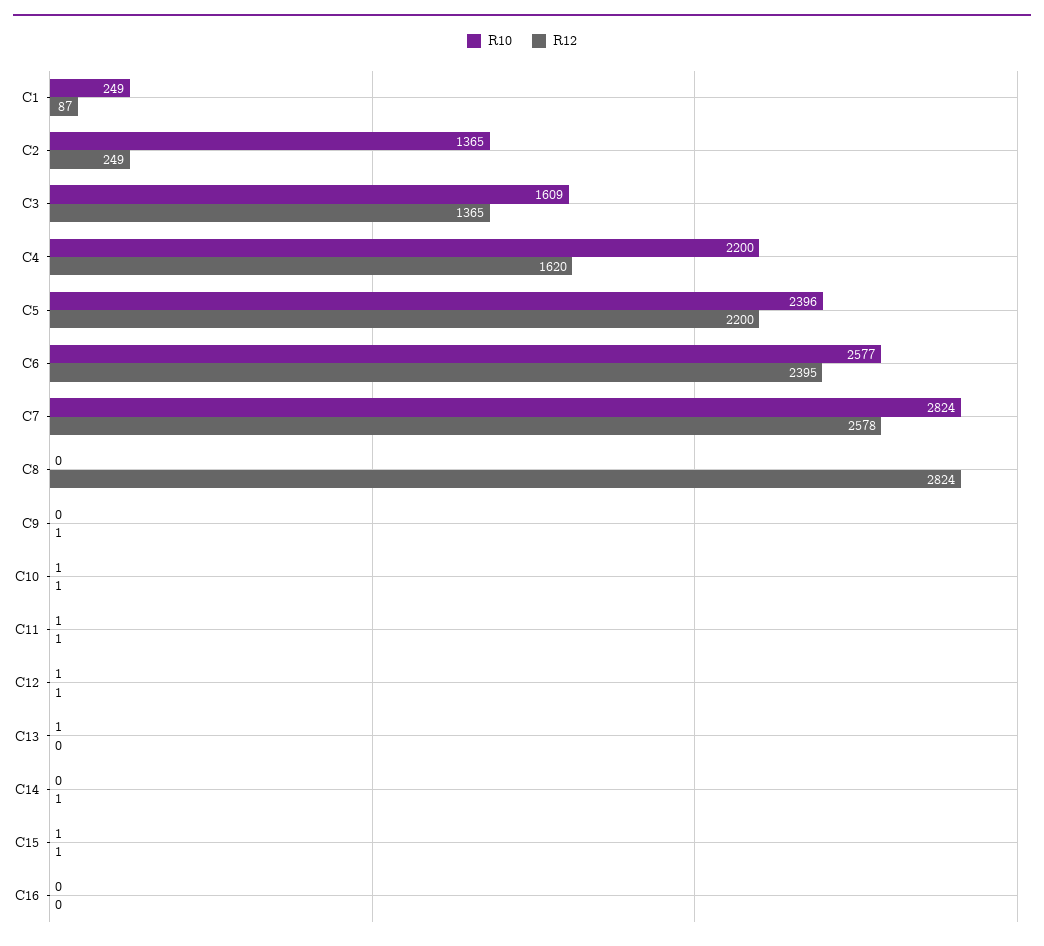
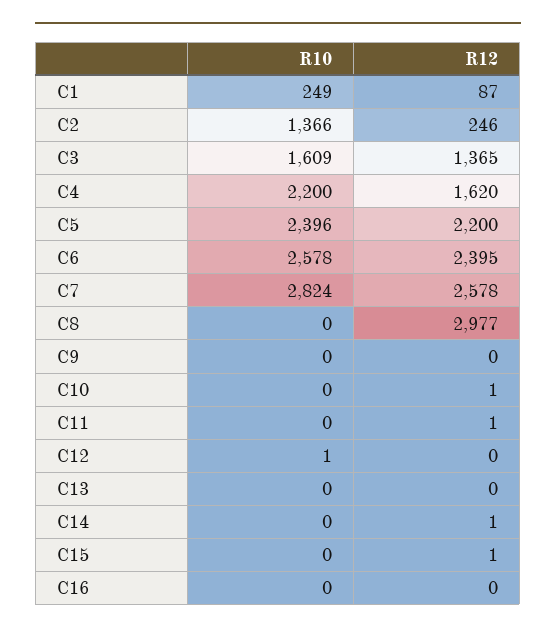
  {
    "R10": {
      "C1": 249,
-     "C2": 1365,
+     "C2": 1366,
      "C3": 1609,
      "C4": 2200,
      "C5": 2396,
-     "C6": 2577,
+     "C6": 2578,
      "C7": 2824,
      "C8": 0,
      "C9": 0,
-     "C10": 1,
+     "C10": 0,
-     "C11": 1,
+     "C11": 0,
      "C12": 1,
-     "C13": 1,
+     "C13": 0,
      "C14": 0,
-     "C15": 1,
+     "C15": 0,
      "C16": 0
    },
    "R12": {
      "C1": 87,
-     "C2": 249,
+     "C2": 246,
      "C3": 1365,
      "C4": 1620,
      "C5": 2200,
      "C6": 2395,
      "C7": 2578,
-     "C8": 2824,
+     "C8": 2977,
-     "C9": 1,
+     "C9": 0,
      "C10": 1,
      "C11": 1,
-     "C12": 1,
+     "C12": 0,
      "C13": 0,
      "C14": 1,
      "C15": 1,
      "C16": 0
    }
  }

